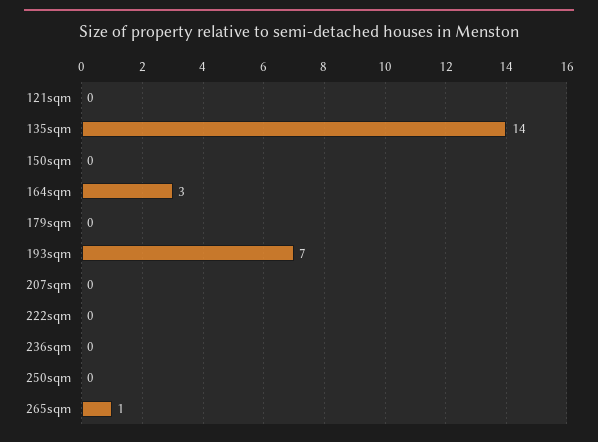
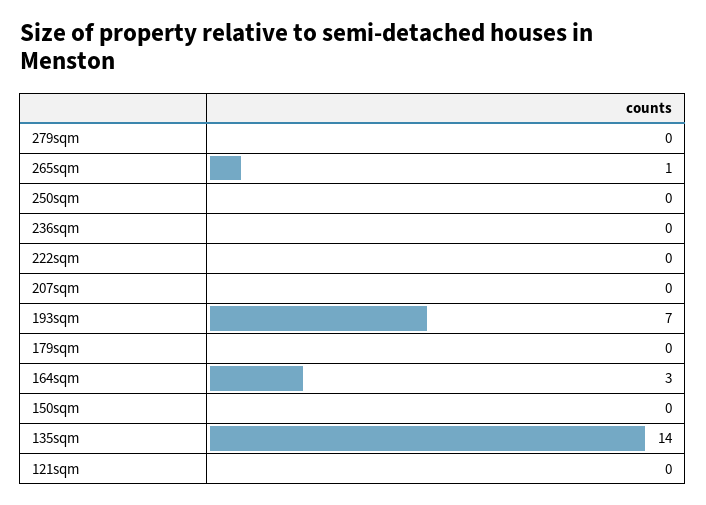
  {
    "121sqm": 0,
    "135sqm": 14,
    "150sqm": 0,
    "164sqm": 3,
    "179sqm": 0,
    "193sqm": 7,
    "207sqm": 0,
    "222sqm": 0,
    "236sqm": 0,
    "250sqm": 0,
-   "265sqm": 1
+   "265sqm": 1,
+   "279sqm": 0
  }

